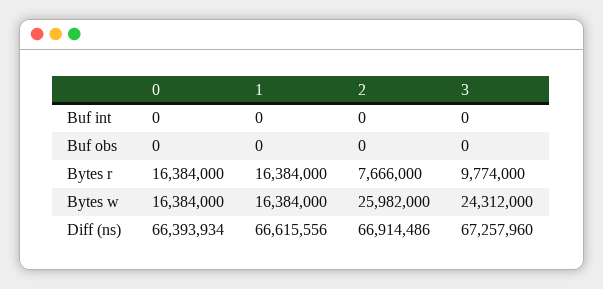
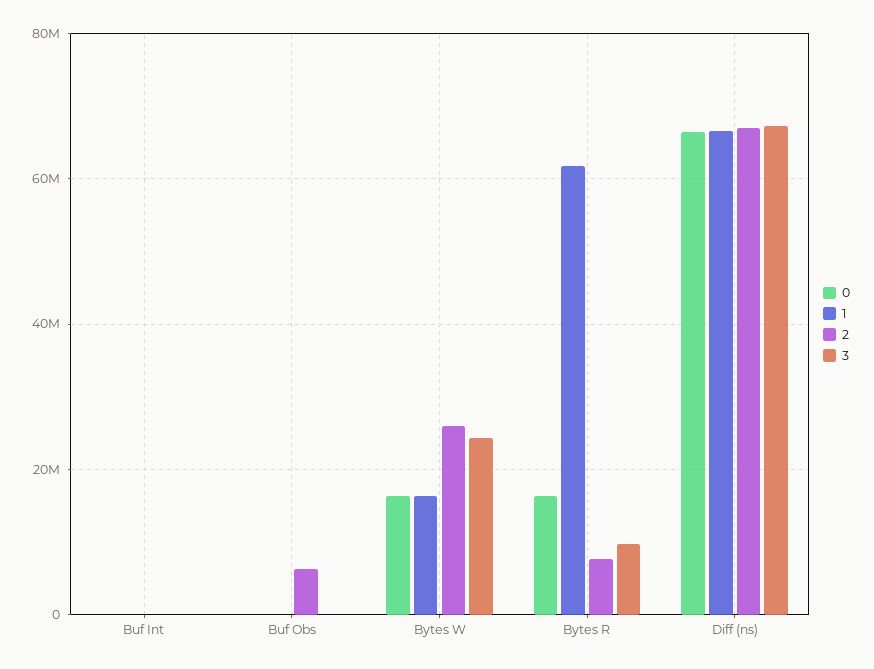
  {
    "0": {
      "Buf int": 0,
      "Buf obs": 0,
      "Bytes r": 16384000,
      "Bytes w": 16384000,
      "Diff (ns)": 66393934
    },
    "1": {
      "Buf int": 0,
      "Buf obs": 0,
-     "Bytes r": 16384000,
+     "Bytes r": 62000000,
      "Bytes w": 16384000,
      "Diff (ns)": 66615556
    },
    "2": {
      "Buf int": 0,
-     "Buf obs": 0,
+     "Buf obs": 6000000,
      "Bytes r": 7666000,
      "Bytes w": 25982000,
      "Diff (ns)": 66914486
    },
    "3": {
      "Buf int": 0,
      "Buf obs": 0,
      "Bytes r": 9774000,
      "Bytes w": 24312000,
      "Diff (ns)": 67257960
    }
  }

